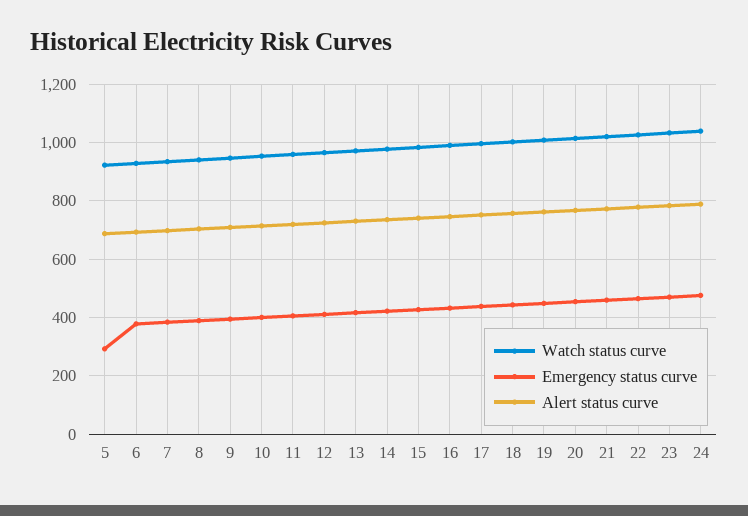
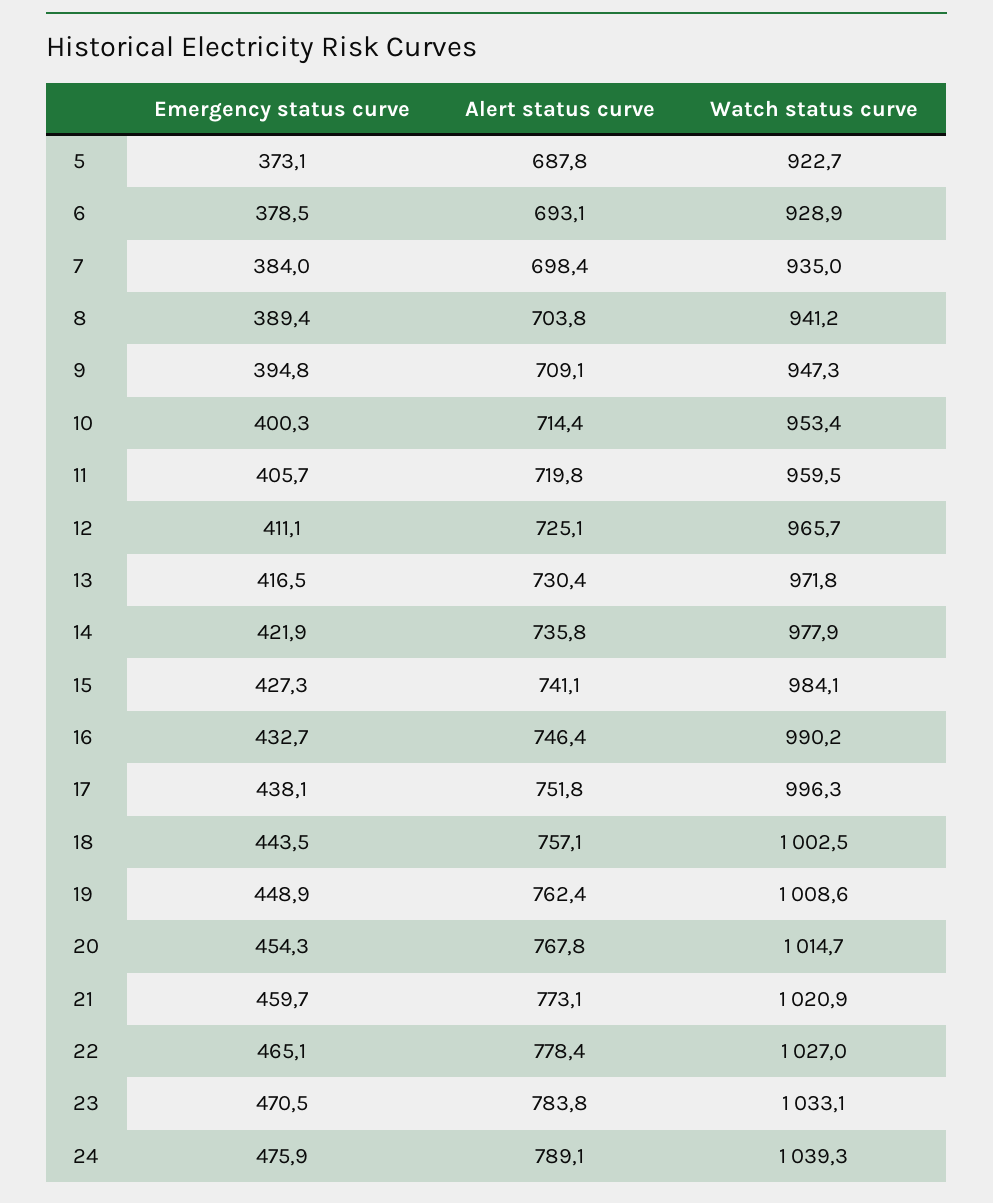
  {
    "Watch status curve": {
      "5": 922.7,
      "6": 928.9,
      "7": 935,
      "8": 941.2,
      "9": 947.3,
      "10": 953.4,
      "11": 959.5,
      "12": 965.7,
      "13": 971.8,
      "14": 977.9,
      "15": 984.1,
      "16": 990.2,
      "17": 996.3,
      "18": 1002.5,
      "19": 1008.6,
      "20": 1014.7,
      "21": 1020.9,
      "22": 1027,
      "23": 1033.1,
      "24": 1039.3
    },
    "Emergency status curve": {
-     "5": 300,
+     "5": 373.1,
      "6": 378.5,
      "7": 384,
      "8": 389.4,
      "9": 394.8,
      "10": 400.3,
      "11": 405.7,
      "12": 411.1,
      "13": 416.5,
      "14": 421.9,
      "15": 427.3,
      "16": 432.7,
      "17": 438.1,
      "18": 443.5,
      "19": 448.9,
      "20": 454.3,
      "21": 459.7,
      "22": 465.1,
      "23": 470.5,
      "24": 475.9
    },
    "Alert status curve": {
      "5": 687.8,
      "6": 693.1,
      "7": 698.4,
      "8": 703.8,
      "9": 709.1,
      "10": 714.4,
      "11": 719.8,
      "12": 725.1,
      "13": 730.4,
      "14": 735.8,
      "15": 741.1,
      "16": 746.4,
      "17": 751.8,
      "18": 757.1,
      "19": 762.4,
      "20": 767.8,
      "21": 773.1,
      "22": 778.4,
      "23": 783.8,
      "24": 789.1
    }
  }

